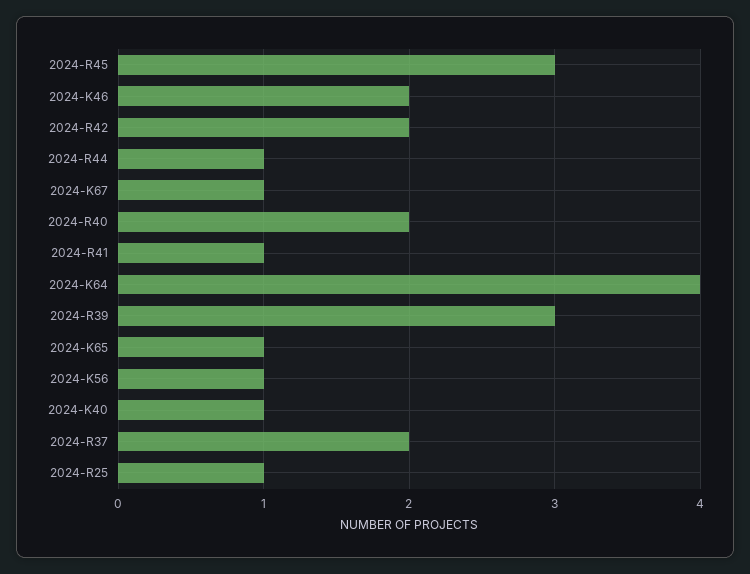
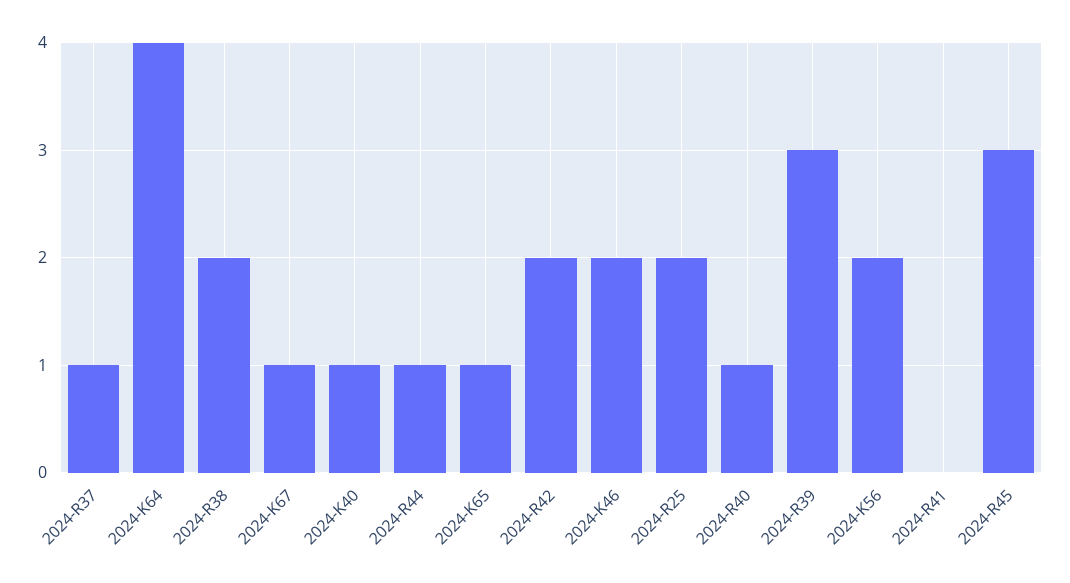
  {
    "2024-R45": 3,
    "2024-K46": 2,
    "2024-R42": 2,
    "2024-R44": 1,
    "2024-K67": 1,
-   "2024-R40": 2,
+   "2024-R40": 1,
-   "2024-R41": 1,
+   "2024-R41": 0,
    "2024-K64": 4,
    "2024-R39": 3,
    "2024-K65": 1,
-   "2024-K56": 1,
+   "2024-K56": 2,
    "2024-K40": 1,
-   "2024-R37": 2,
+   "2024-R37": 1,
-   "2024-R25": 1
+   "2024-R25": 2,
+   "2024-R38": 2
  }

